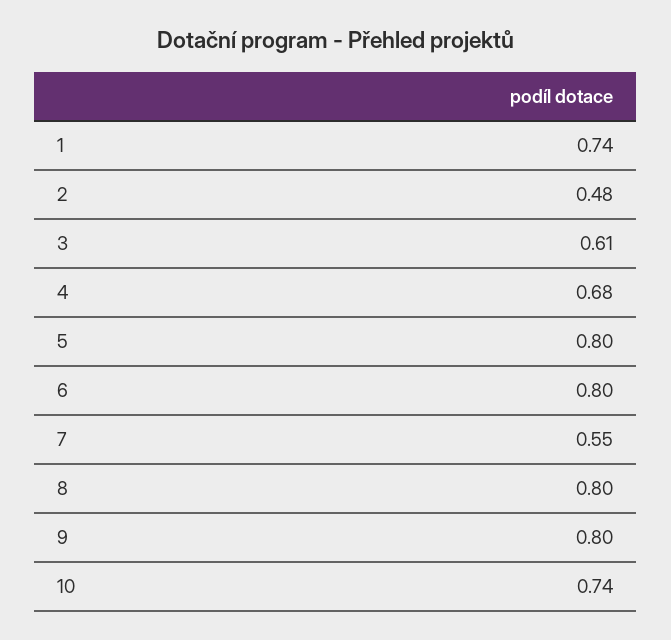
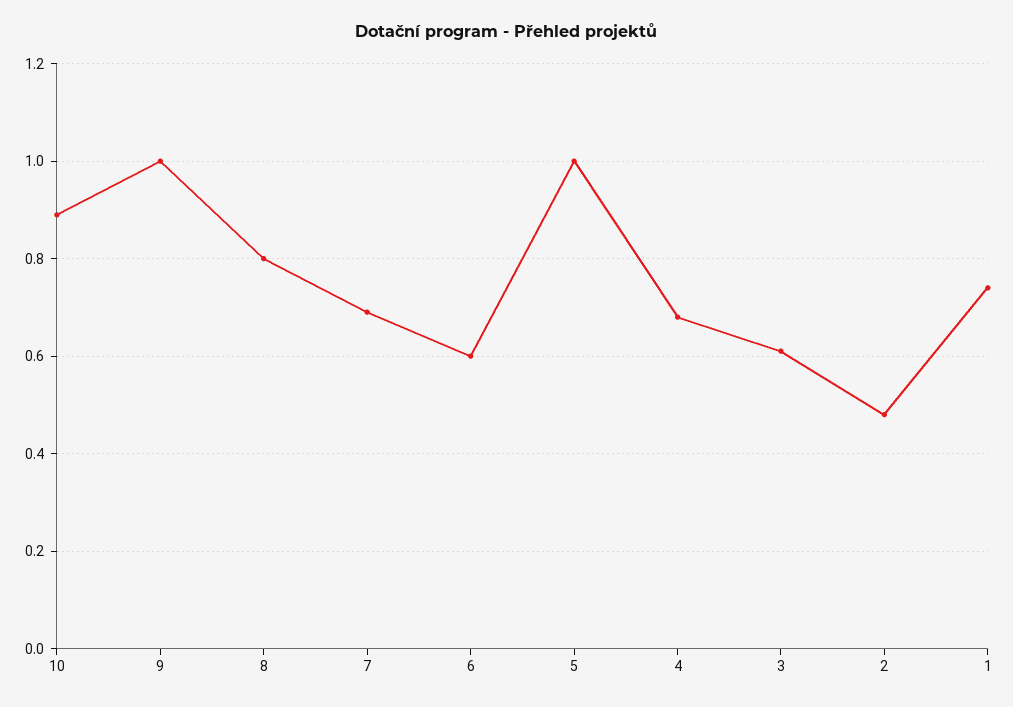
  {
    "1": 0.74,
    "2": 0.48,
    "3": 0.61,
    "4": 0.68,
-   "5": 0.8,
+   "5": 1,
-   "6": 0.8,
+   "6": 0.6,
-   "7": 0.55,
+   "7": 0.7,
    "8": 0.8,
-   "9": 0.8,
+   "9": 1,
-   "10": 0.74
+   "10": 0.9
  }

